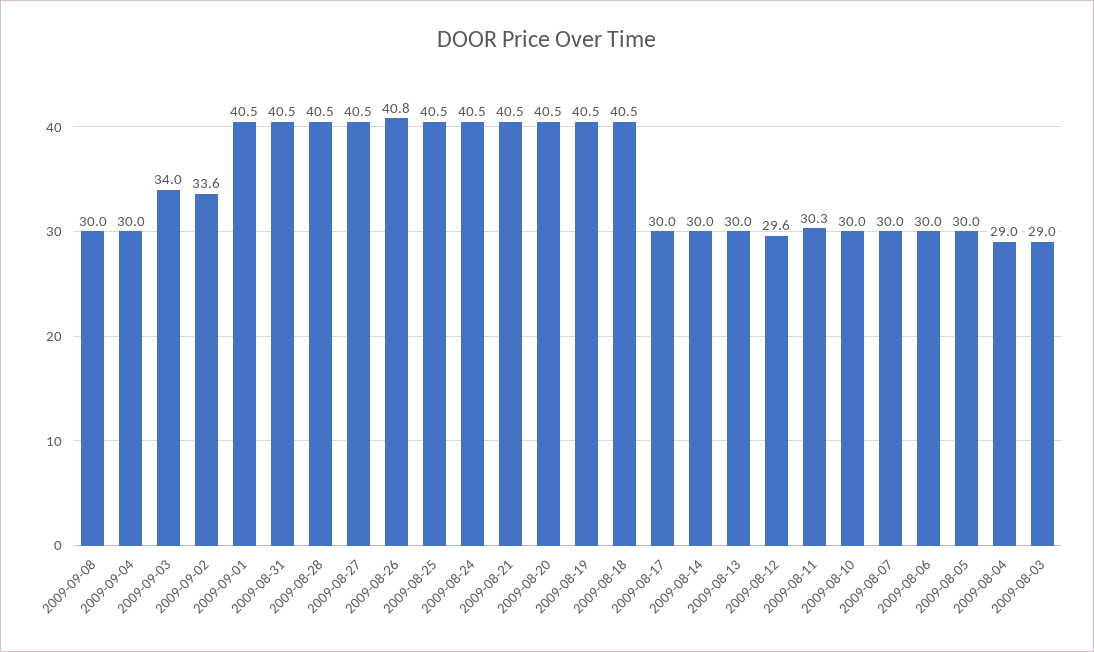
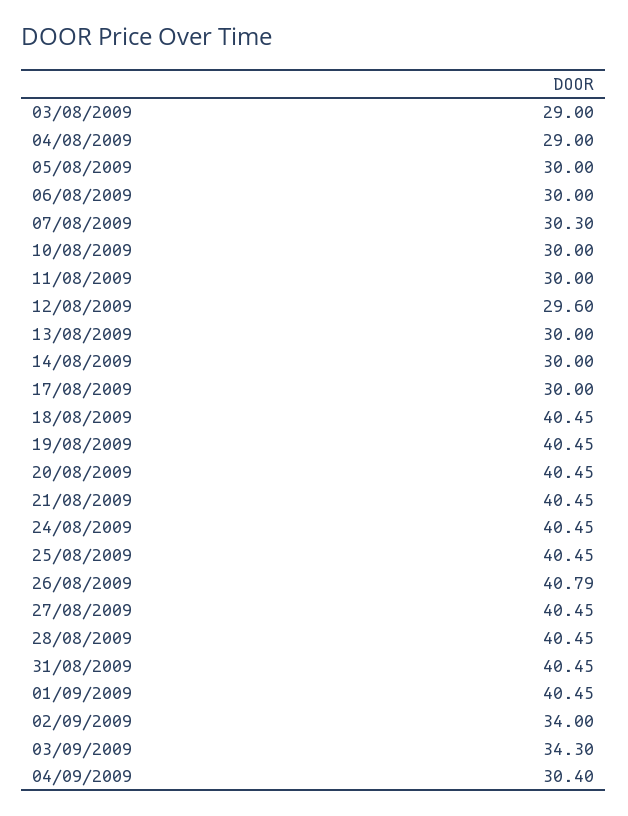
  {
-   "2009-09-08": 30,
-   "2009-09-04": 30,
+   "2009-09-04": 30.4,
-   "2009-09-03": 34,
+   "2009-09-03": 34.3,
-   "2009-09-02": 33.6,
+   "2009-09-02": 34,
    "2009-09-01": 40.45,
    "2009-08-31": 40.45,
    "2009-08-28": 40.45,
    "2009-08-27": 40.45,
    "2009-08-26": 40.79,
    "2009-08-25": 40.45,
    "2009-08-24": 40.45,
    "2009-08-21": 40.45,
    "2009-08-20": 40.45,
    "2009-08-19": 40.45,
    "2009-08-18": 40.45,
    "2009-08-17": 30,
    "2009-08-14": 30,
    "2009-08-13": 30,
    "2009-08-12": 29.6,
-   "2009-08-11": 30.3,
+   "2009-08-11": 30,
    "2009-08-10": 30,
-   "2009-08-07": 30,
+   "2009-08-07": 30.3,
    "2009-08-06": 30,
    "2009-08-05": 30,
    "2009-08-04": 29,
    "2009-08-03": 29
  }

